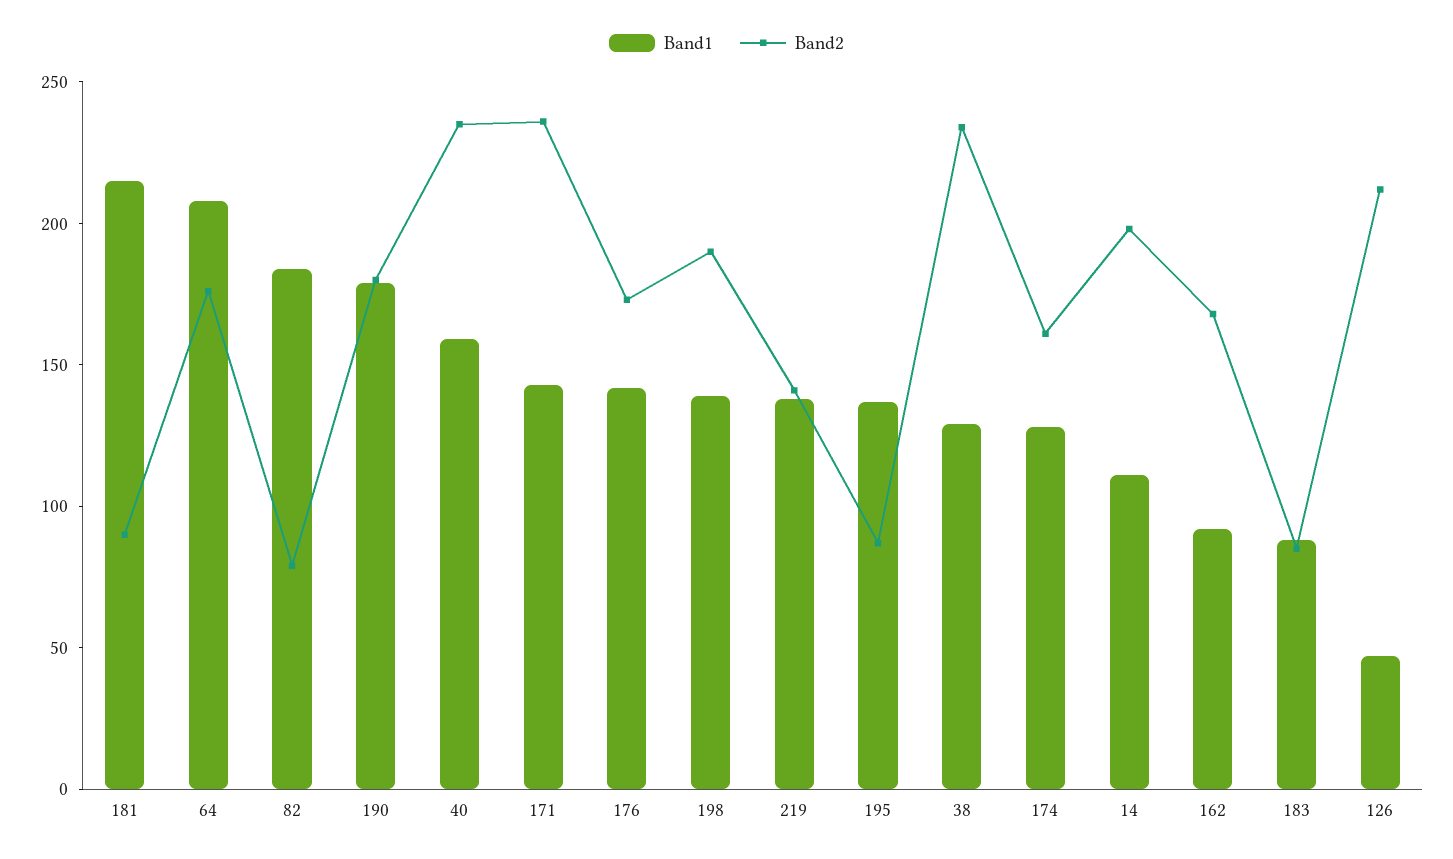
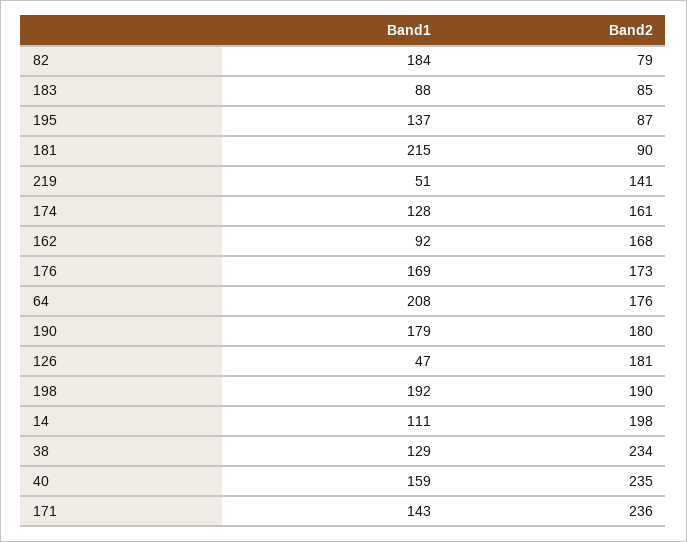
  {
    "Band1": {
      "181": 215,
      "64": 208,
      "82": 184,
      "190": 179,
      "40": 159,
      "171": 143,
-     "176": 140,
+     "176": 169,
-     "198": 140,
+     "198": 192,
-     "219": 140,
+     "219": 51,
      "195": 137,
      "38": 129,
      "174": 128,
      "14": 111,
      "162": 92,
      "183": 88,
      "126": 47
    },
    "Band2": {
      "181": 90,
      "64": 176,
      "82": 79,
      "190": 180,
      "40": 235,
      "171": 236,
      "176": 173,
      "198": 190,
      "219": 141,
      "195": 87,
      "38": 234,
      "174": 161,
      "14": 198,
      "162": 168,
      "183": 85,
-     "126": 210
+     "126": 181
    }
  }

